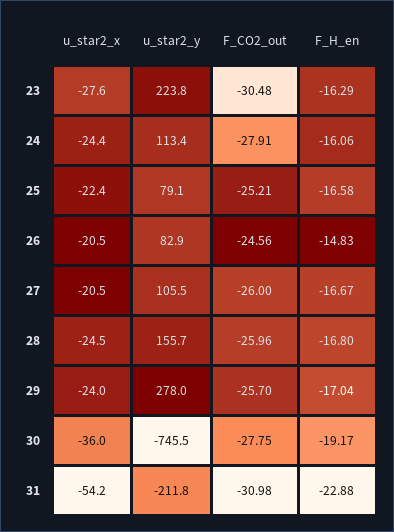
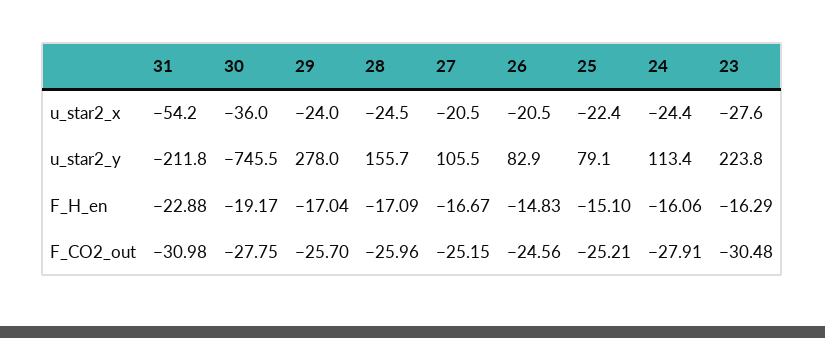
  {
    "u_star2_x": {
      "23": -27.6,
      "24": -24.4,
      "25": -22.4,
      "26": -20.5,
      "27": -20.5,
      "28": -24.5,
      "29": -24,
      "30": -36,
      "31": -54.2
    },
    "u_star2_y": {
      "23": 223.8,
      "24": 113.4,
      "25": 79.1,
      "26": 82.9,
      "27": 105.5,
      "28": 155.7,
      "29": 278,
      "30": -745.5,
      "31": -211.8
    },
    "F_CO2_out": {
      "23": -30.48,
      "24": -27.91,
      "25": -25.21,
      "26": -24.56,
-     "27": -26,
+     "27": -25.15,
      "28": -25.96,
      "29": -25.7,
      "30": -27.75,
      "31": -30.98
    },
    "F_H_en": {
      "23": -16.29,
      "24": -16.06,
-     "25": -16.58,
+     "25": -15.1,
      "26": -14.83,
      "27": -16.67,
-     "28": -16.8,
+     "28": -17.09,
      "29": -17.04,
      "30": -19.17,
      "31": -22.88
    }
  }

